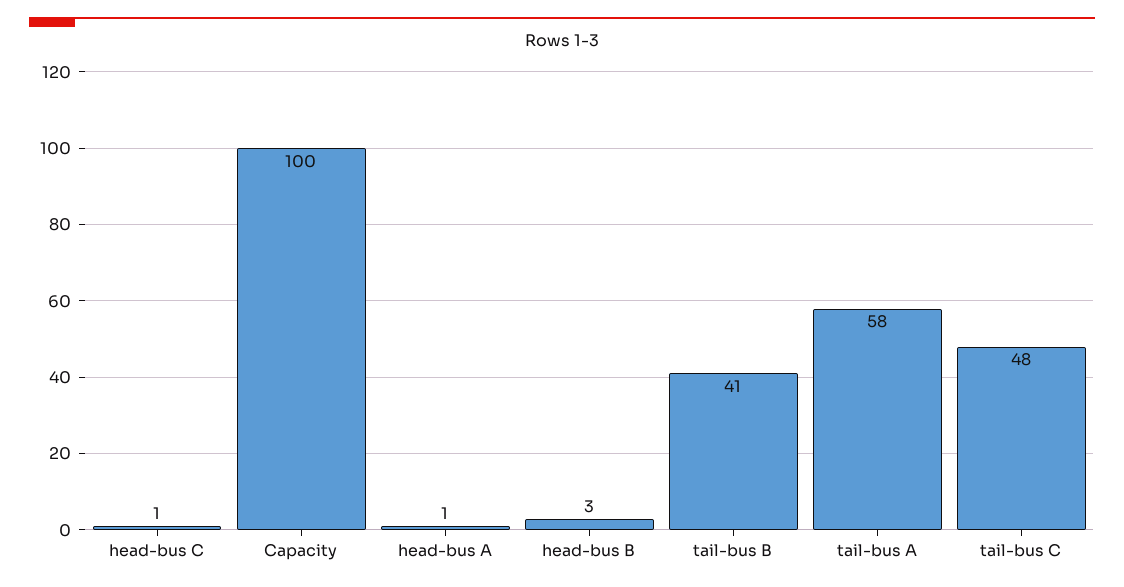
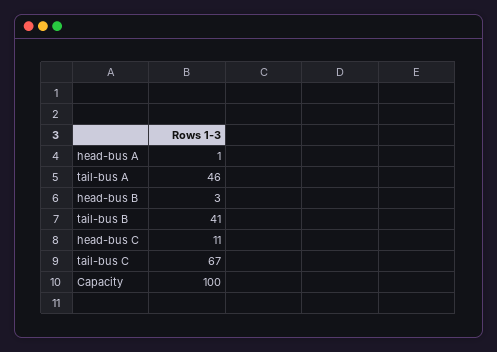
  {
-   "head-bus C": 1,
+   "head-bus C": 11,
    "Capacity": 100,
    "head-bus A": 1,
    "head-bus B": 3,
    "tail-bus B": 41,
-   "tail-bus A": 58,
+   "tail-bus A": 46,
-   "tail-bus C": 48
+   "tail-bus C": 67
  }

